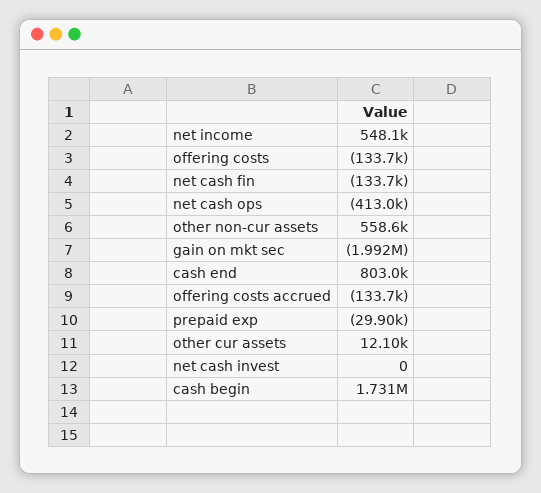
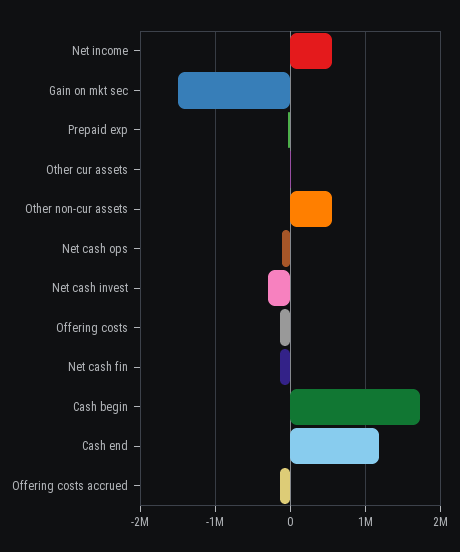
  {
    "net income": 548100,
    "offering costs": -133700,
    "net cash fin": -133700,
-   "net cash ops": -413000,
+   "net cash ops": -100000,
    "other non-cur assets": 558600,
-   "gain on mkt sec": -1992000,
+   "gain on mkt sec": -1500000,
-   "cash end": 803000,
+   "cash end": 1200000,
    "offering costs accrued": -133700,
    "prepaid exp": -29900,
    "other cur assets": 12100,
-   "net cash invest": 0,
+   "net cash invest": -300000,
    "cash begin": 1731000
  }

